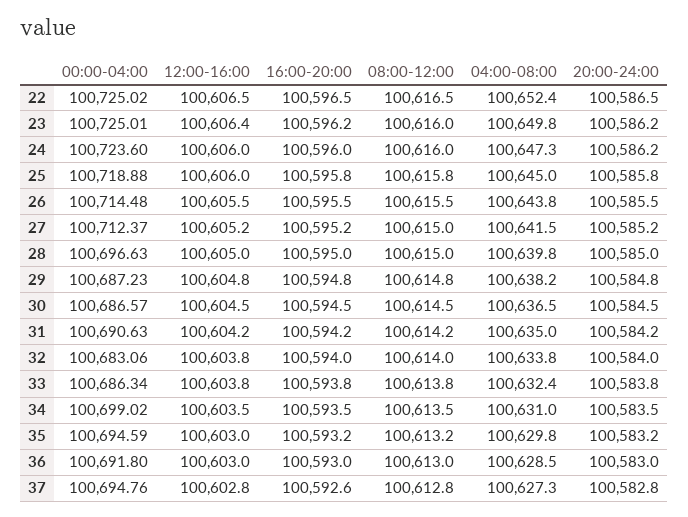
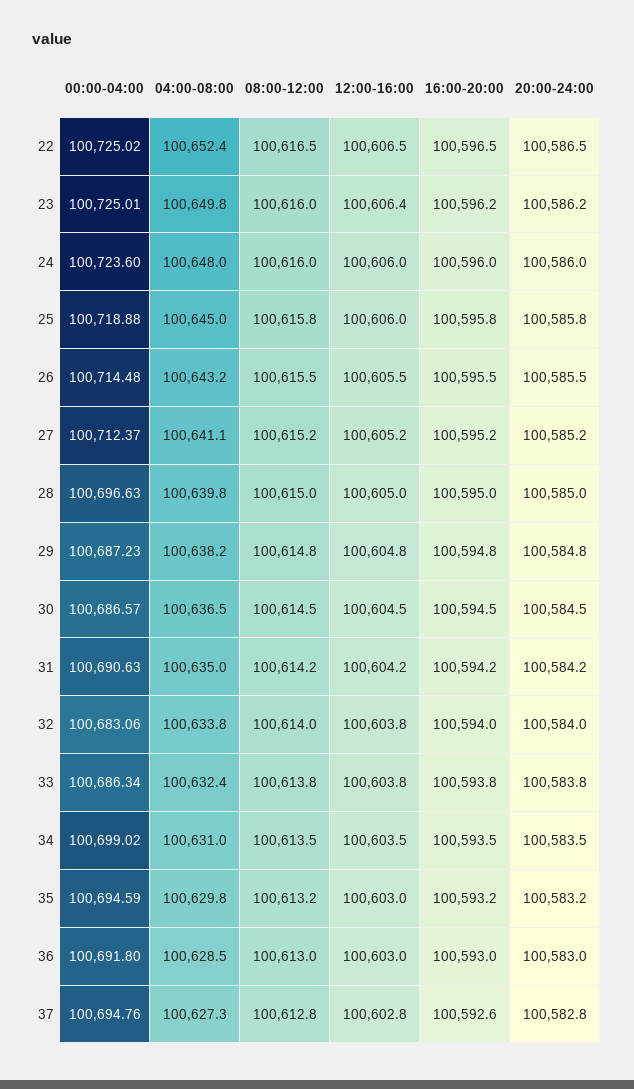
  {
    "00:00-04:00": {
      "22": 100725.02,
      "23": 100725.01,
      "24": 100723.6,
      "25": 100718.88,
      "26": 100714.48,
      "27": 100712.37,
      "28": 100696.63,
      "29": 100687.23,
      "30": 100686.57,
      "31": 100690.63,
      "32": 100683.06,
      "33": 100686.34,
      "34": 100699.02,
      "35": 100694.59,
      "36": 100691.8,
      "37": 100694.76
    },
    "12:00-16:00": {
      "22": 100606.5,
      "23": 100606.4,
      "24": 100606,
      "25": 100606,
      "26": 100605.5,
      "27": 100605.2,
      "28": 100605,
      "29": 100604.8,
      "30": 100604.5,
      "31": 100604.2,
      "32": 100603.8,
      "33": 100603.8,
      "34": 100603.5,
      "35": 100603,
      "36": 100603,
      "37": 100602.8
    },
    "16:00-20:00": {
      "22": 100596.5,
      "23": 100596.2,
      "24": 100596,
      "25": 100595.8,
      "26": 100595.5,
      "27": 100595.2,
      "28": 100595,
      "29": 100594.8,
      "30": 100594.5,
      "31": 100594.2,
      "32": 100594,
      "33": 100593.8,
      "34": 100593.5,
      "35": 100593.2,
      "36": 100593,
      "37": 100592.6
    },
    "08:00-12:00": {
      "22": 100616.5,
      "23": 100616,
      "24": 100616,
      "25": 100615.8,
      "26": 100615.5,
-     "27": 100615,
+     "27": 100615.2,
      "28": 100615,
      "29": 100614.8,
      "30": 100614.5,
      "31": 100614.2,
      "32": 100614,
      "33": 100613.8,
      "34": 100613.5,
      "35": 100613.2,
      "36": 100613,
      "37": 100612.8
    },
    "04:00-08:00": {
      "22": 100652.4,
      "23": 100649.8,
-     "24": 100647.3,
+     "24": 100648,
      "25": 100645,
-     "26": 100643.8,
+     "26": 100643.2,
-     "27": 100641.5,
+     "27": 100641.1,
      "28": 100639.8,
      "29": 100638.2,
      "30": 100636.5,
      "31": 100635,
      "32": 100633.8,
      "33": 100632.4,
      "34": 100631,
      "35": 100629.8,
      "36": 100628.5,
      "37": 100627.3
    },
    "20:00-24:00": {
      "22": 100586.5,
      "23": 100586.2,
-     "24": 100586.2,
+     "24": 100586,
      "25": 100585.8,
      "26": 100585.5,
      "27": 100585.2,
      "28": 100585,
      "29": 100584.8,
      "30": 100584.5,
      "31": 100584.2,
      "32": 100584,
      "33": 100583.8,
      "34": 100583.5,
      "35": 100583.2,
      "36": 100583,
      "37": 100582.8
    }
  }

